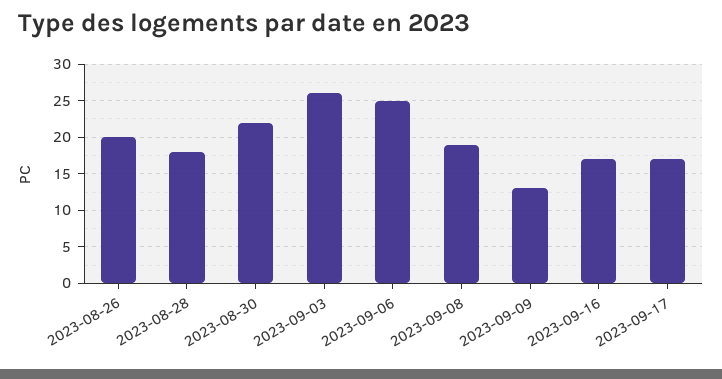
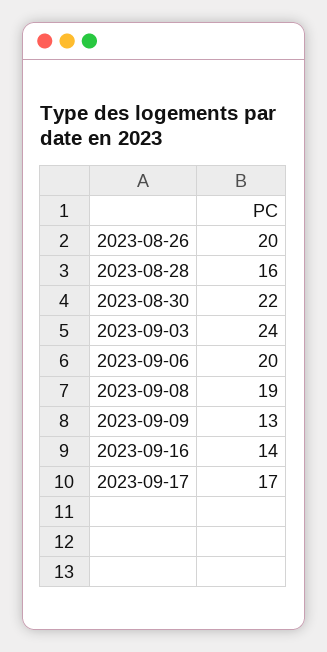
  {
    "2023-08-26": 20,
-   "2023-08-28": 18,
+   "2023-08-28": 16,
    "2023-08-30": 22,
-   "2023-09-03": 26,
+   "2023-09-03": 24,
-   "2023-09-06": 25,
+   "2023-09-06": 20,
    "2023-09-08": 19,
    "2023-09-09": 13,
-   "2023-09-16": 17,
+   "2023-09-16": 14,
    "2023-09-17": 17
  }

